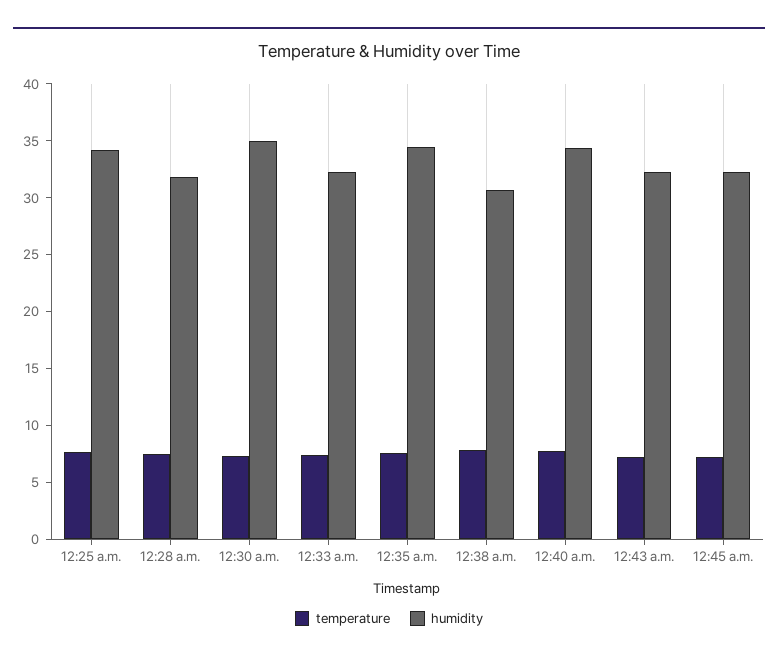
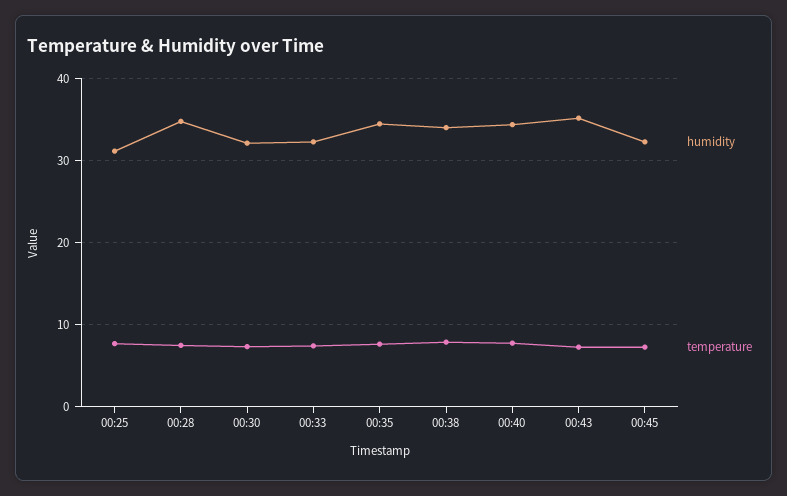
  {
    "temperature": {
      "12:25 a.m.": 8,
      "12:28 a.m.": 7,
      "12:30 a.m.": 7,
      "12:33 a.m.": 7,
      "12:35 a.m.": 8,
      "12:38 a.m.": 8,
      "12:40 a.m.": 8,
      "12:43 a.m.": 7,
      "12:45 a.m.": 7
    },
    "humidity": {
-     "12:25 a.m.": 34,
+     "12:25 a.m.": 31,
-     "12:28 a.m.": 32,
+     "12:28 a.m.": 35,
-     "12:30 a.m.": 35,
+     "12:30 a.m.": 32,
      "12:33 a.m.": 32,
      "12:35 a.m.": 34,
-     "12:38 a.m.": 31,
+     "12:38 a.m.": 34,
      "12:40 a.m.": 34,
-     "12:43 a.m.": 32,
+     "12:43 a.m.": 35,
      "12:45 a.m.": 32
    }
  }

